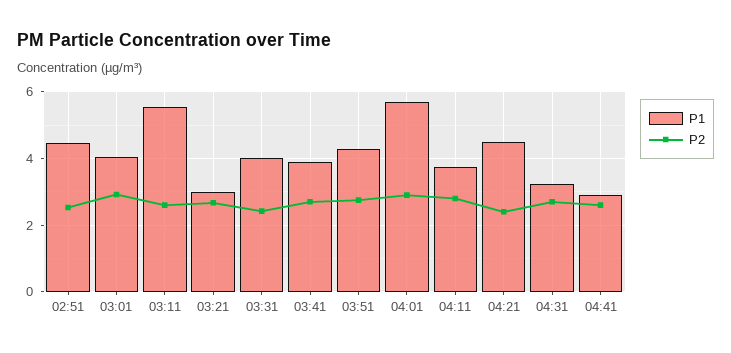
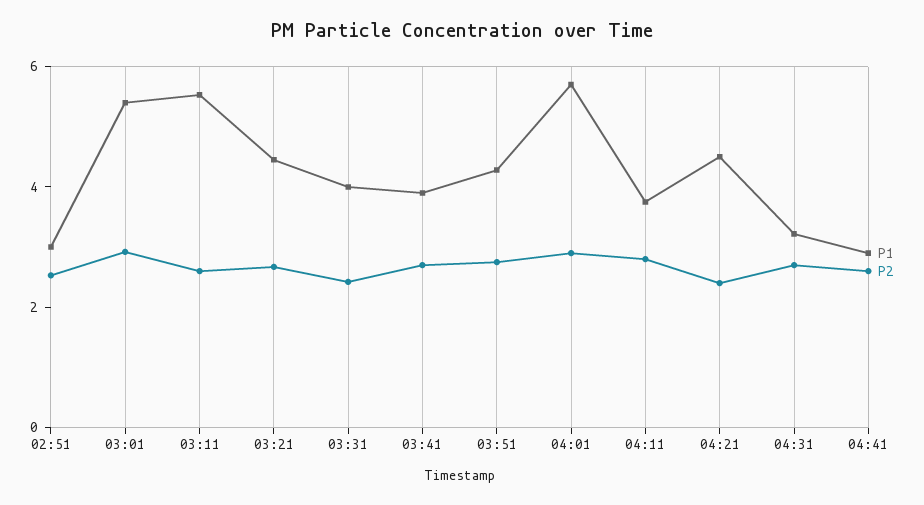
  {
    "P1": {
-     "02:51": 4.4,
+     "02:51": 3,
-     "03:01": 4,
+     "03:01": 5.5,
      "03:11": 5.6,
-     "03:21": 3,
+     "03:21": 4.5,
      "03:31": 4,
      "03:41": 4,
      "03:51": 4.2,
      "04:01": 5.8,
      "04:11": 3.8,
      "04:21": 4.6,
      "04:31": 3.2,
      "04:41": 3
    },
    "P2": {
      "02:51": 2.6,
      "03:01": 3,
      "03:11": 2.6,
      "03:21": 2.6,
      "03:31": 2.4,
      "03:41": 2.8,
      "03:51": 2.8,
      "04:01": 3,
      "04:11": 2.8,
      "04:21": 2.4,
      "04:31": 2.8,
      "04:41": 2.6
    }
  }

